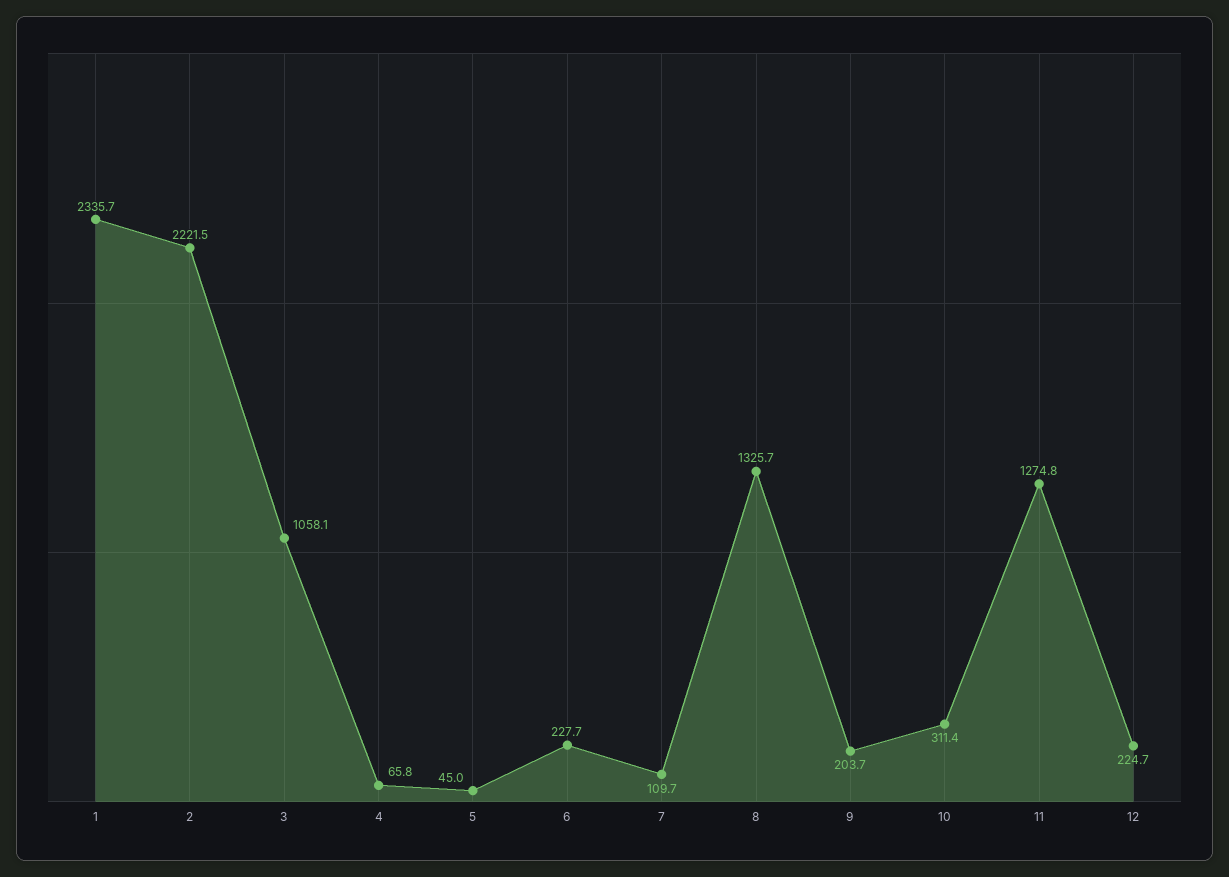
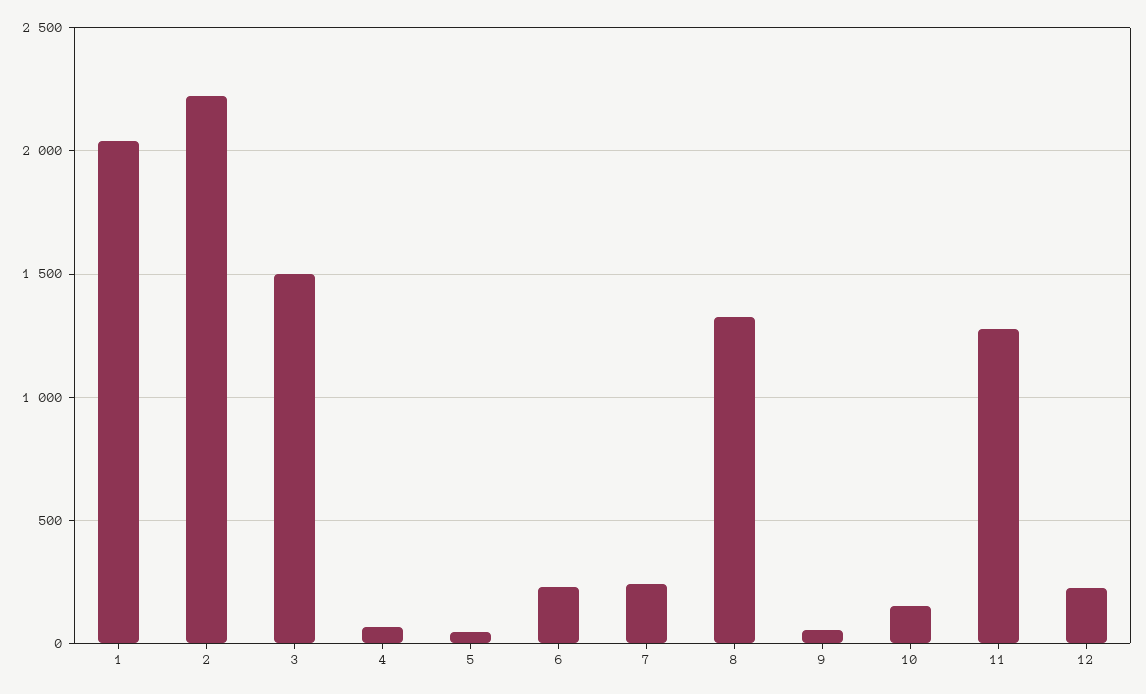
  {
-   "1": 2335.7,
+   "1": 2050,
    "2": 2221.5,
-   "3": 1058.1,
+   "3": 1500,
    "4": 65.8,
    "5": 45,
    "6": 227.7,
-   "7": 109.7,
+   "7": 250,
    "8": 1325.7,
-   "9": 203.7,
+   "9": 50,
-   "10": 311.4,
+   "10": 150,
    "11": 1274.8,
    "12": 224.7
  }

